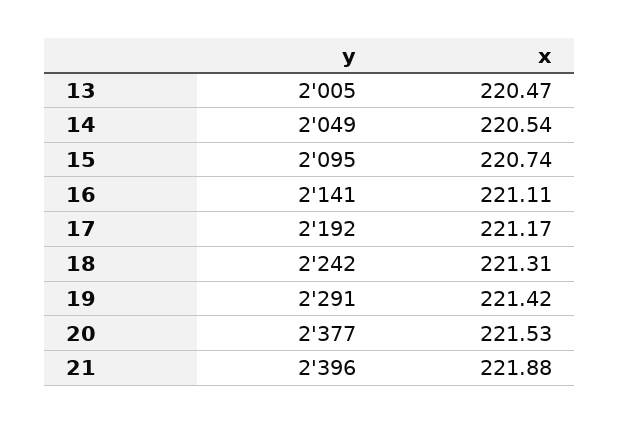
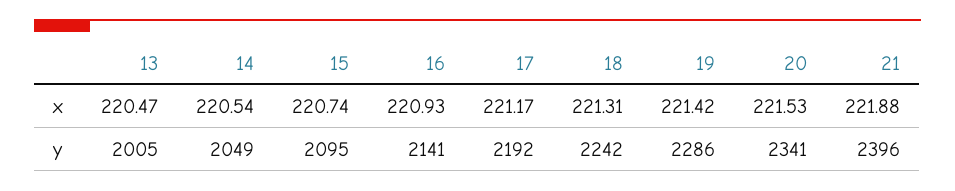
  {
    "y": {
      "13": 2005,
      "14": 2049,
      "15": 2095,
      "16": 2141,
      "17": 2192,
      "18": 2242,
-     "19": 2291,
+     "19": 2286,
-     "20": 2377,
+     "20": 2341,
      "21": 2396
    },
    "x": {
      "13": 220.47,
      "14": 220.54,
      "15": 220.74,
-     "16": 221.11,
+     "16": 220.93,
      "17": 221.17,
      "18": 221.31,
      "19": 221.42,
      "20": 221.53,
      "21": 221.88
    }
  }

